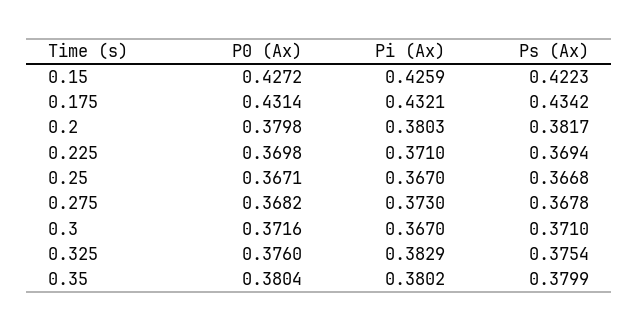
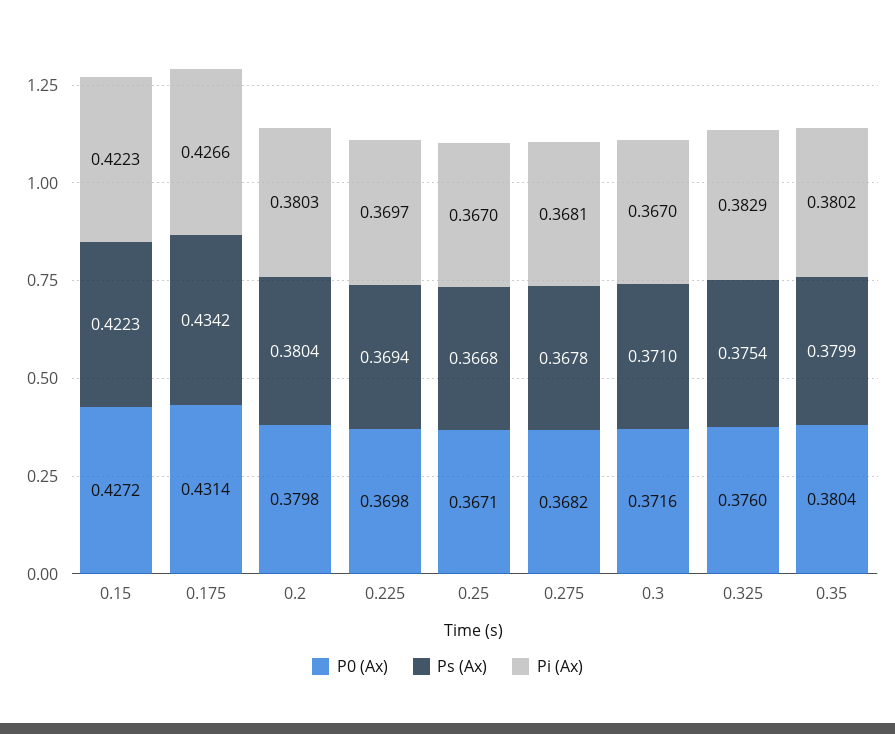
  {
    "P0 (Ax)": {
      "0.15": 0.4272,
      "0.175": 0.4314,
      "0.2": 0.3798,
      "0.225": 0.3698,
      "0.25": 0.3671,
      "0.275": 0.3682,
      "0.3": 0.3716,
      "0.325": 0.376,
      "0.35": 0.3804
    },
    "Pi (Ax)": {
-     "0.15": 0.4259,
+     "0.15": 0.4223,
-     "0.175": 0.4321,
+     "0.175": 0.4266,
      "0.2": 0.3803,
-     "0.225": 0.371,
+     "0.225": 0.3697,
      "0.25": 0.367,
-     "0.275": 0.373,
+     "0.275": 0.3681,
      "0.3": 0.367,
      "0.325": 0.3829,
      "0.35": 0.3802
    },
    "Ps (Ax)": {
      "0.15": 0.4223,
      "0.175": 0.4342,
-     "0.2": 0.3817,
+     "0.2": 0.3804,
      "0.225": 0.3694,
      "0.25": 0.3668,
      "0.275": 0.3678,
      "0.3": 0.371,
      "0.325": 0.3754,
      "0.35": 0.3799
    }
  }

